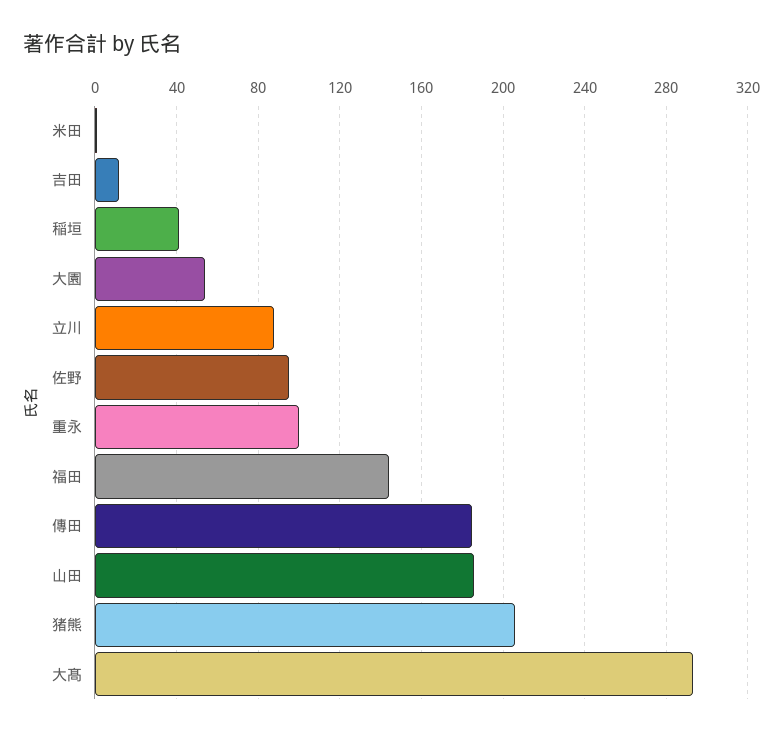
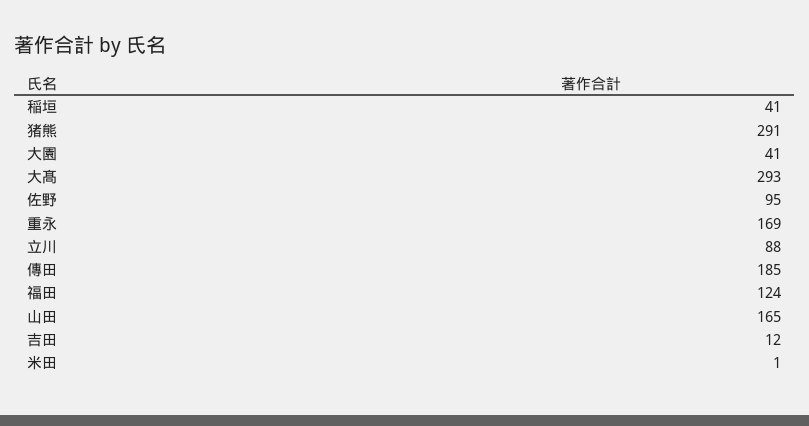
  {
    "米田": 1,
    "吉田": 12,
    "稲垣": 41,
-   "大園": 55,
+   "大園": 41,
    "立川": 88,
    "佐野": 95,
-   "重永": 100,
+   "重永": 169,
-   "福田": 145,
+   "福田": 124,
    "傳田": 185,
-   "山田": 185,
+   "山田": 165,
-   "猪熊": 205,
+   "猪熊": 291,
    "大髙": 293
  }

